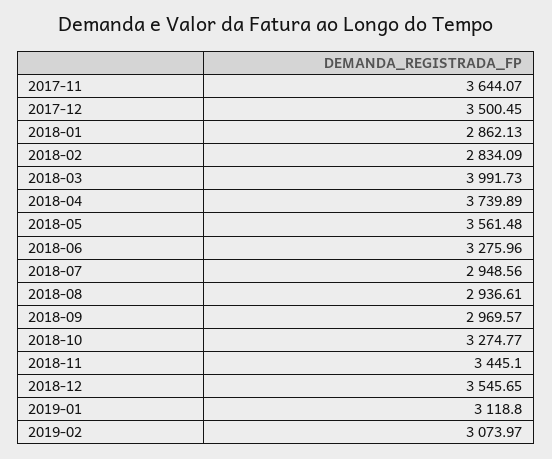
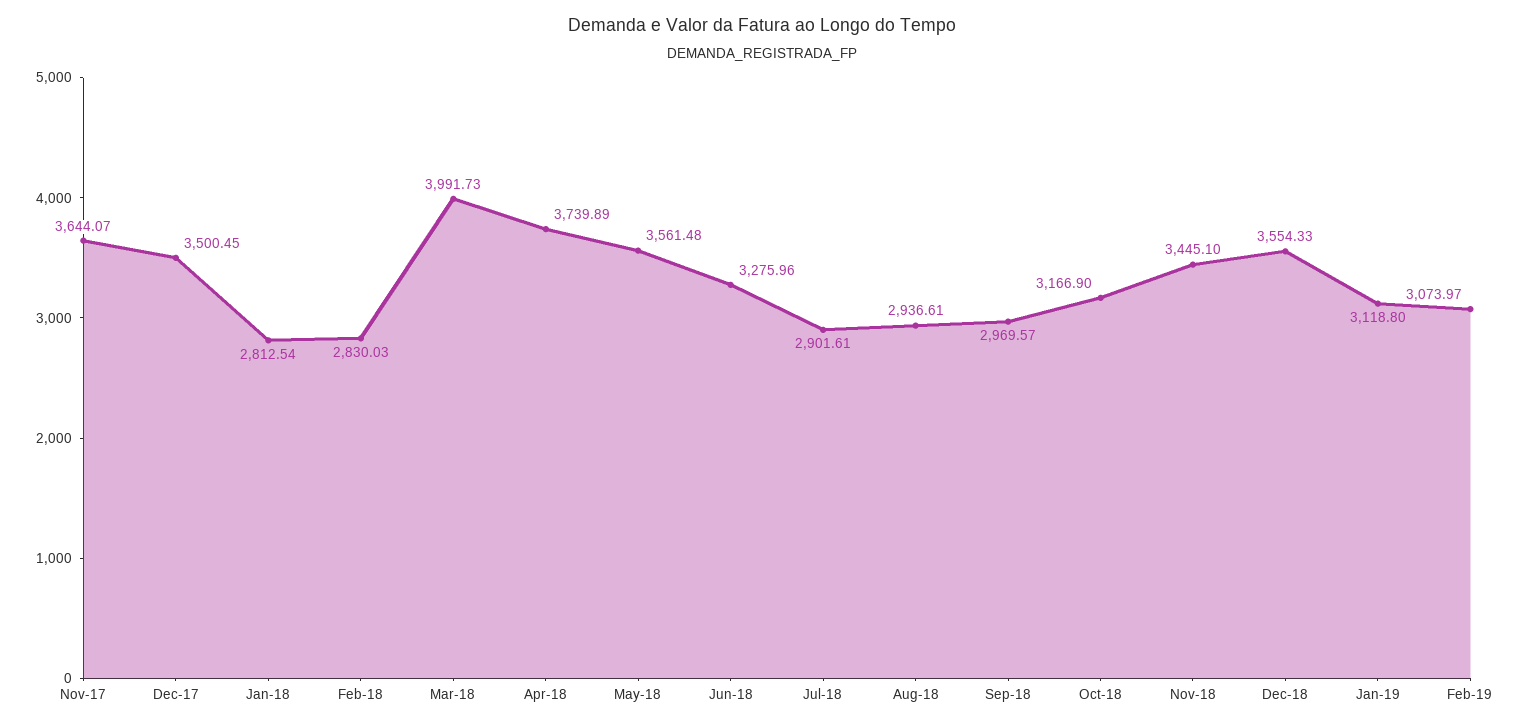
  {
    "2017-11": 3644.07,
    "2017-12": 3500.45,
-   "2018-01": 2862.13,
+   "2018-01": 2812.54,
-   "2018-02": 2834.09,
+   "2018-02": 2830.03,
    "2018-03": 3991.73,
    "2018-04": 3739.89,
    "2018-05": 3561.48,
    "2018-06": 3275.96,
-   "2018-07": 2948.56,
+   "2018-07": 2901.61,
    "2018-08": 2936.61,
    "2018-09": 2969.57,
-   "2018-10": 3274.77,
+   "2018-10": 3166.9,
    "2018-11": 3445.1,
-   "2018-12": 3545.65,
+   "2018-12": 3554.33,
    "2019-01": 3118.8,
    "2019-02": 3073.97
  }

